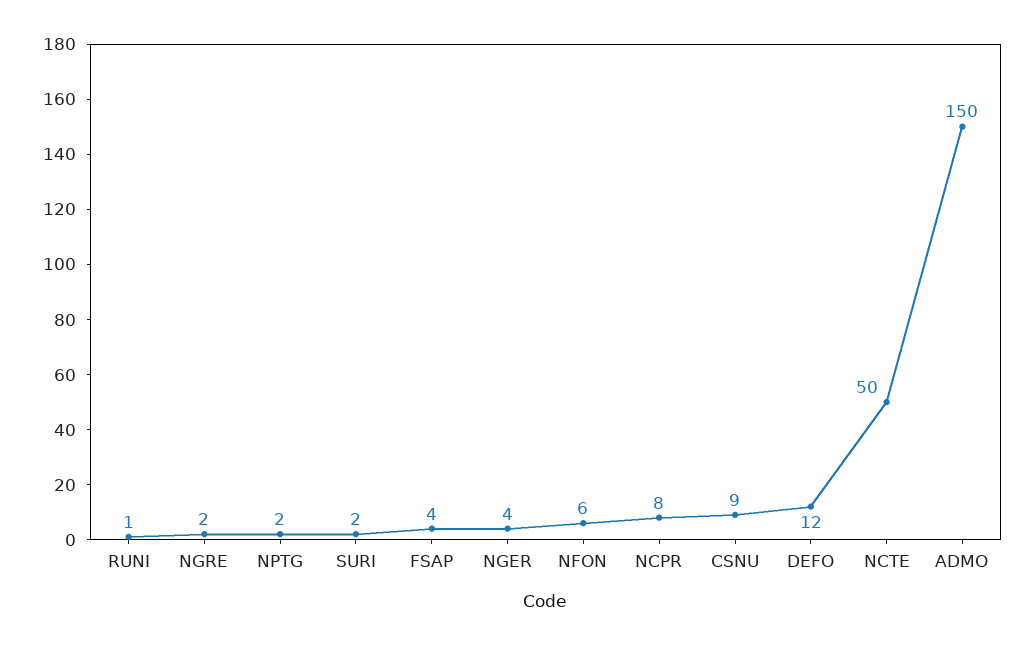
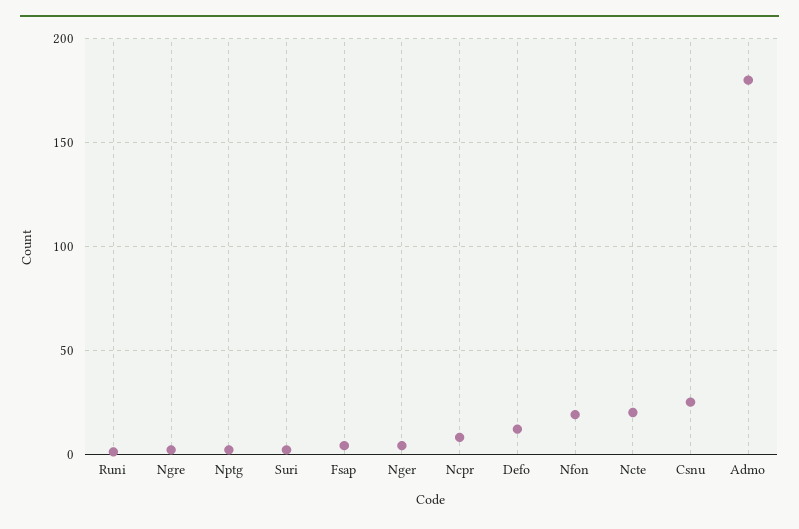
  {
    "RUNI": 1,
    "NGRE": 2,
    "NPTG": 2,
    "SURI": 2,
    "FSAP": 4,
    "NGER": 4,
-   "NFON": 6,
+   "NFON": 20,
    "NCPR": 8,
-   "CSNU": 9,
+   "CSNU": 25,
    "DEFO": 12,
-   "NCTE": 50,
+   "NCTE": 20,
-   "ADMO": 150
+   "ADMO": 180
  }

